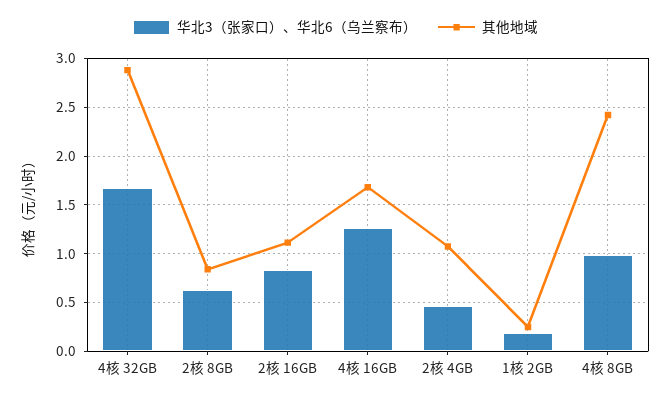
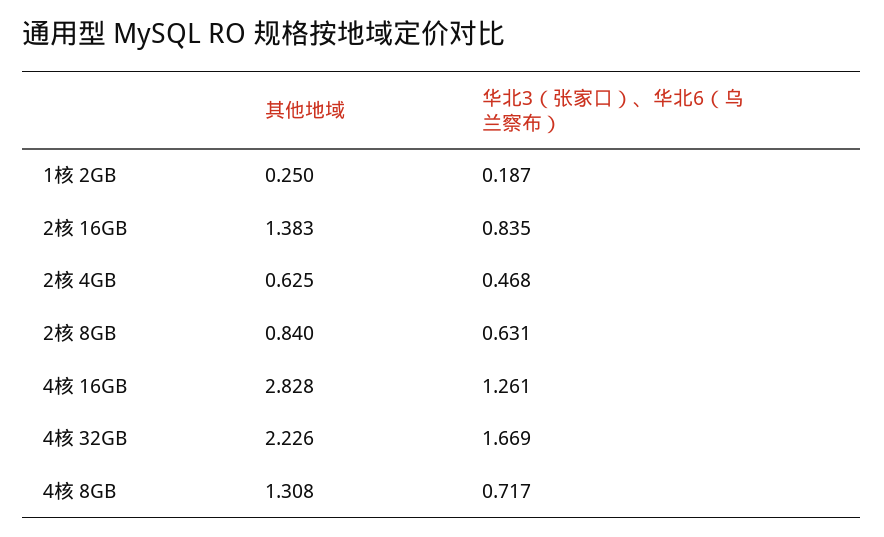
  {
    "华北3（张家口）、华北6（乌兰察布）": {
      "4核 32GB": 1.669,
      "2核 8GB": 0.631,
      "2核 16GB": 0.835,
      "4核 16GB": 1.261,
      "2核 4GB": 0.468,
      "1核 2GB": 0.187,
-     "4核 8GB": 1
+     "4核 8GB": 0.717
    },
    "其他地域": {
-     "4核 32GB": 2.9,
+     "4核 32GB": 2.226,
      "2核 8GB": 0.84,
-     "2核 16GB": 1.1,
+     "2核 16GB": 1.383,
-     "4核 16GB": 1.7,
+     "4核 16GB": 2.828,
-     "2核 4GB": 1.1,
+     "2核 4GB": 0.625,
      "1核 2GB": 0.25,
-     "4核 8GB": 2.4
+     "4核 8GB": 1.308
    }
  }

